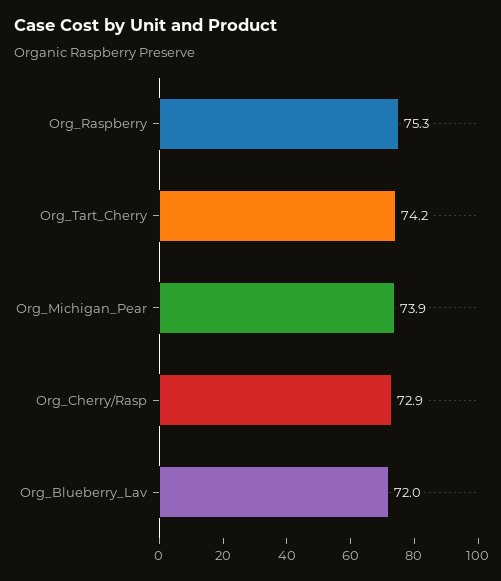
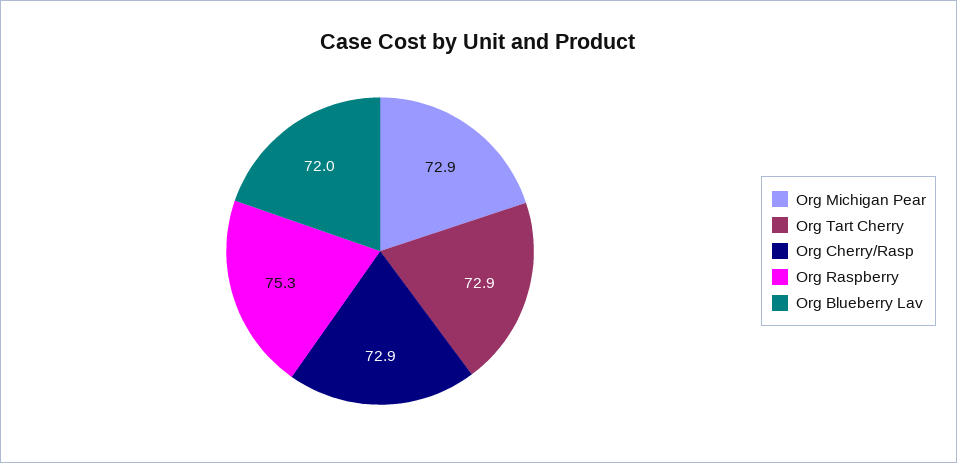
  {
    "Org_Raspberry": 75.3,
-   "Org_Tart_Cherry": 74.2,
+   "Org_Tart_Cherry": 72.9,
-   "Org_Michigan_Pear": 73.9,
+   "Org_Michigan_Pear": 72.9,
    "Org_Cherry/Rasp": 72.9,
    "Org_Blueberry_Lav": 72
  }

